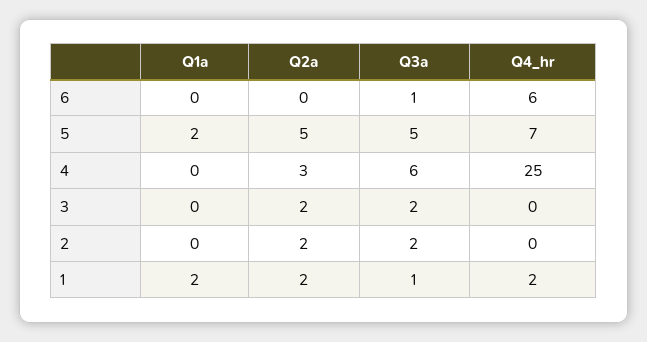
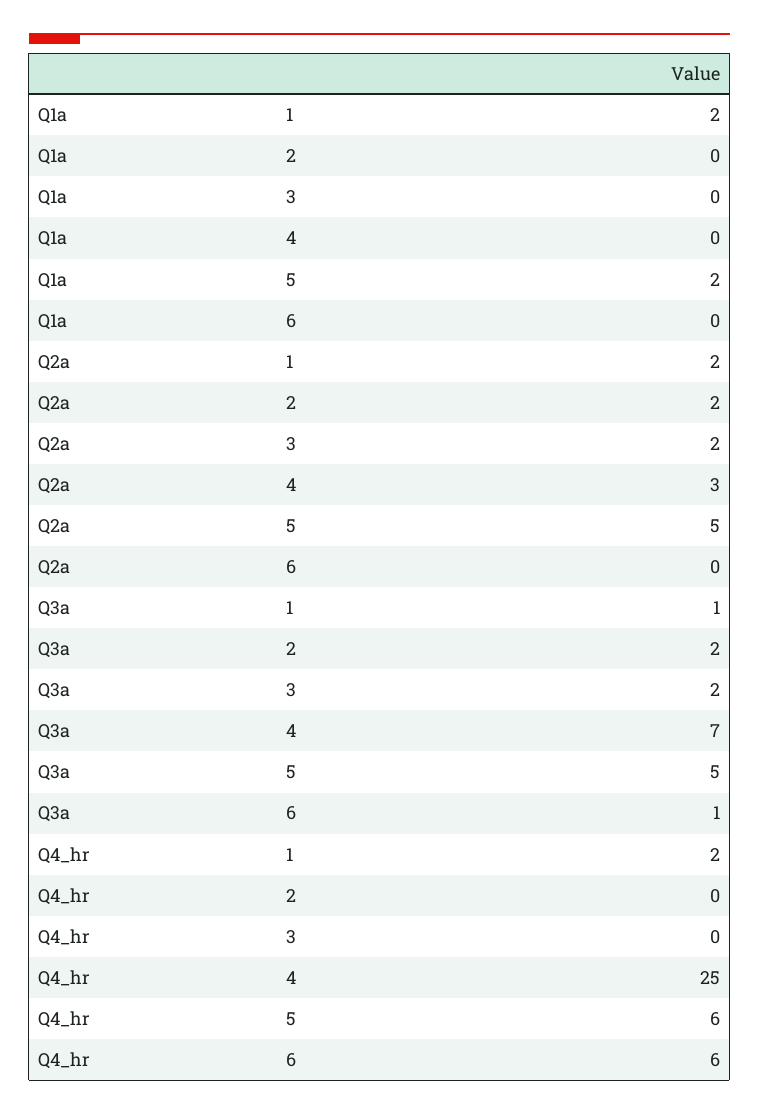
  {
    "Q1a": {
      "6": 0,
      "5": 2,
      "4": 0,
      "3": 0,
      "2": 0,
      "1": 2
    },
    "Q2a": {
      "6": 0,
      "5": 5,
      "4": 3,
      "3": 2,
      "2": 2,
      "1": 2
    },
    "Q3a": {
      "6": 1,
      "5": 5,
-     "4": 6,
+     "4": 7,
      "3": 2,
      "2": 2,
      "1": 1
    },
    "Q4_hr": {
      "6": 6,
-     "5": 7,
+     "5": 6,
      "4": 25,
      "3": 0,
      "2": 0,
      "1": 2
    }
  }

